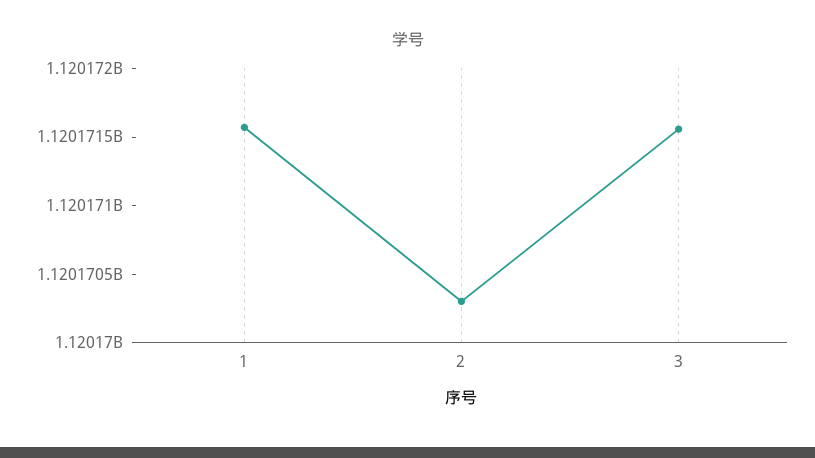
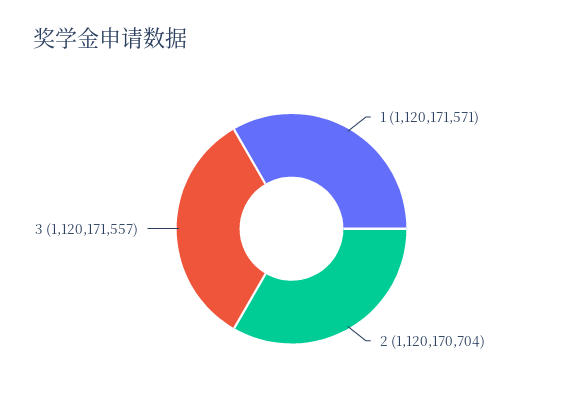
  {
    "1": 1120171571,
-   "2": 1120170300,
+   "2": 1120170704,
    "3": 1120171557
  }

